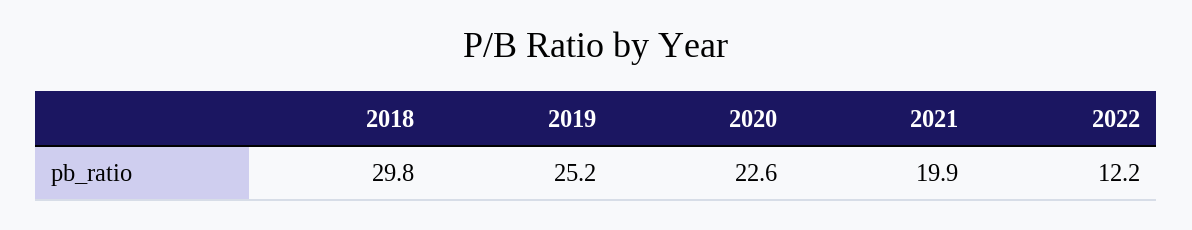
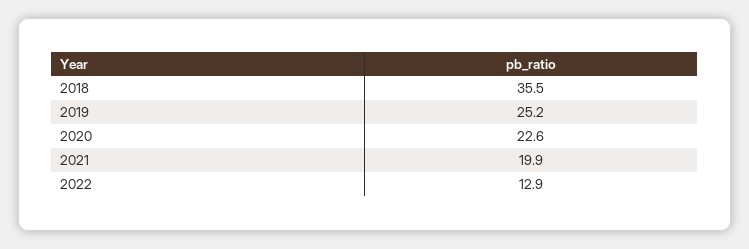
  {
-   "2018": 29.8,
+   "2018": 35.5,
    "2019": 25.2,
    "2020": 22.6,
    "2021": 19.9,
-   "2022": 12.2
+   "2022": 12.9
  }

